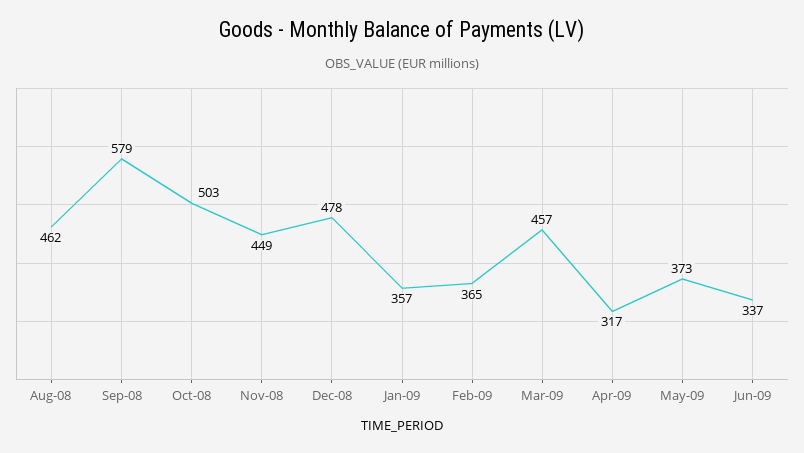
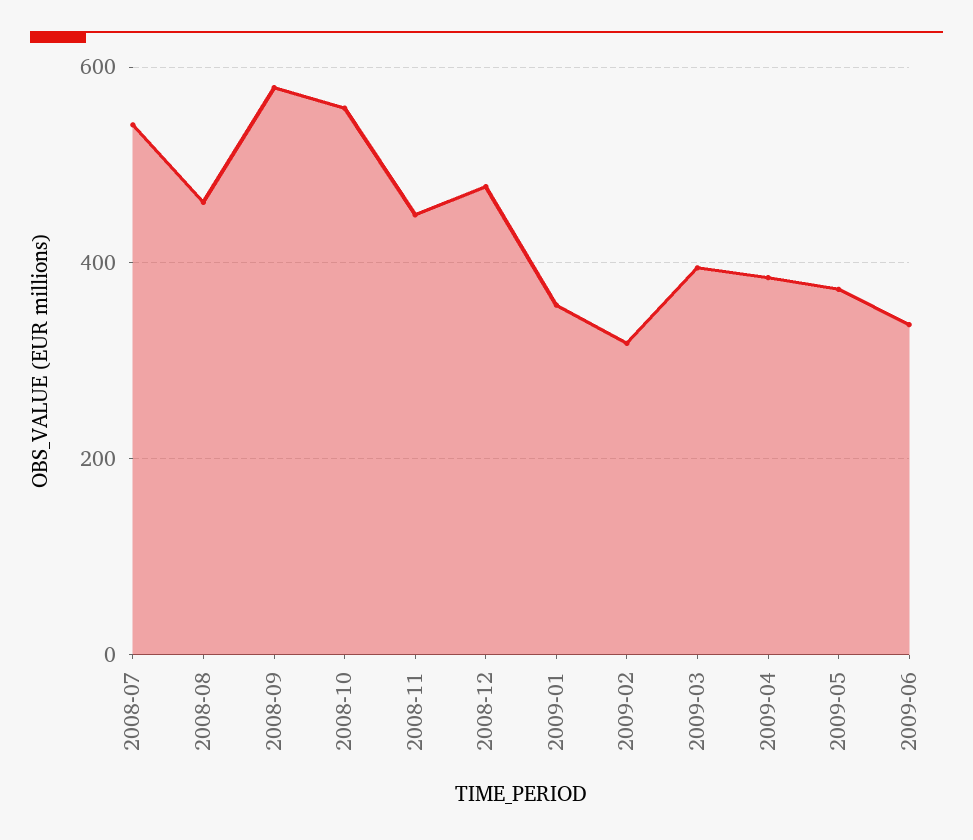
  {
    "Aug-08": 462,
    "Sep-08": 579,
-   "Oct-08": 503,
+   "Oct-08": 560,
    "Nov-08": 449,
    "Dec-08": 478,
    "Jan-09": 357,
-   "Feb-09": 365,
+   "Feb-09": 320,
-   "Mar-09": 457,
+   "Mar-09": 400,
-   "Apr-09": 317,
+   "Apr-09": 380,
    "May-09": 373,
-   "Jun-09": 337
+   "Jun-09": 337,
+   "2008-07": 540
  }

